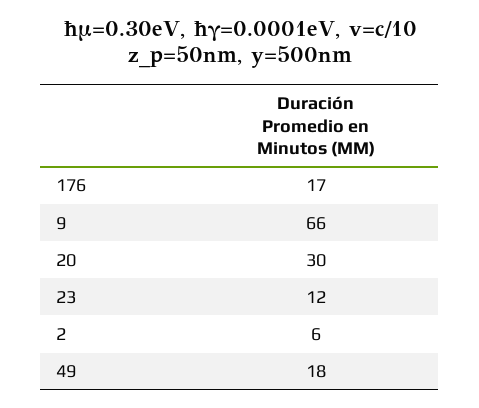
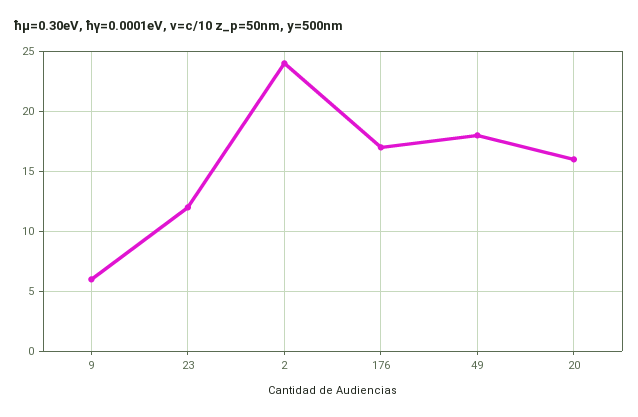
  {
    "176": 17,
-   "9": 66,
+   "9": 6,
-   "20": 30,
+   "20": 16,
    "23": 12,
-   "2": 6,
+   "2": 24,
    "49": 18
  }

